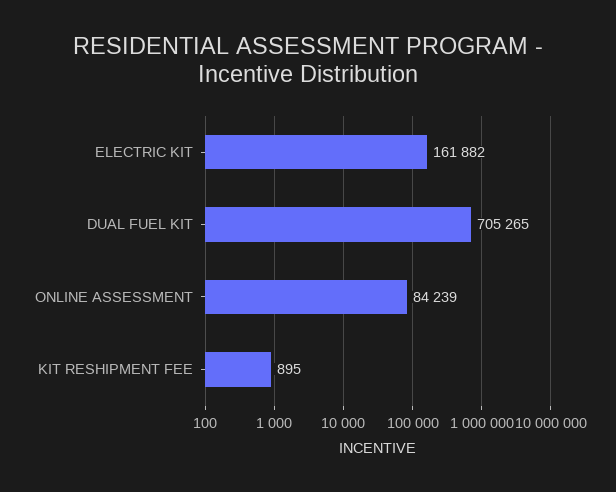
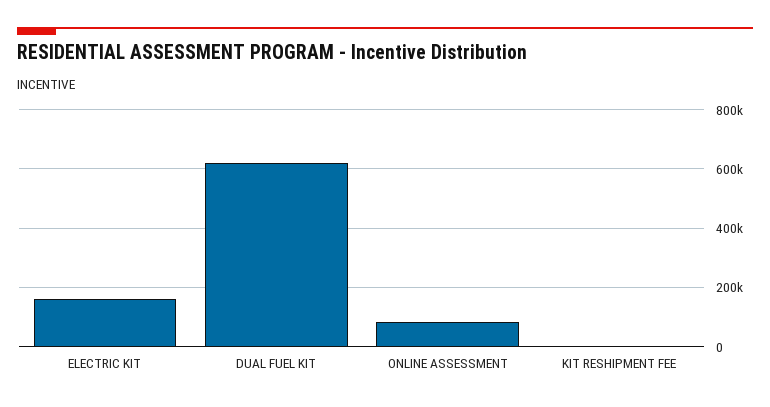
  {
    "ELECTRIC KIT": 161882,
-   "DUAL FUEL KIT": 705265,
+   "DUAL FUEL KIT": 625000,
    "ONLINE ASSESSMENT": 84239,
    "KIT RESHIPMENT FEE": 895
  }

